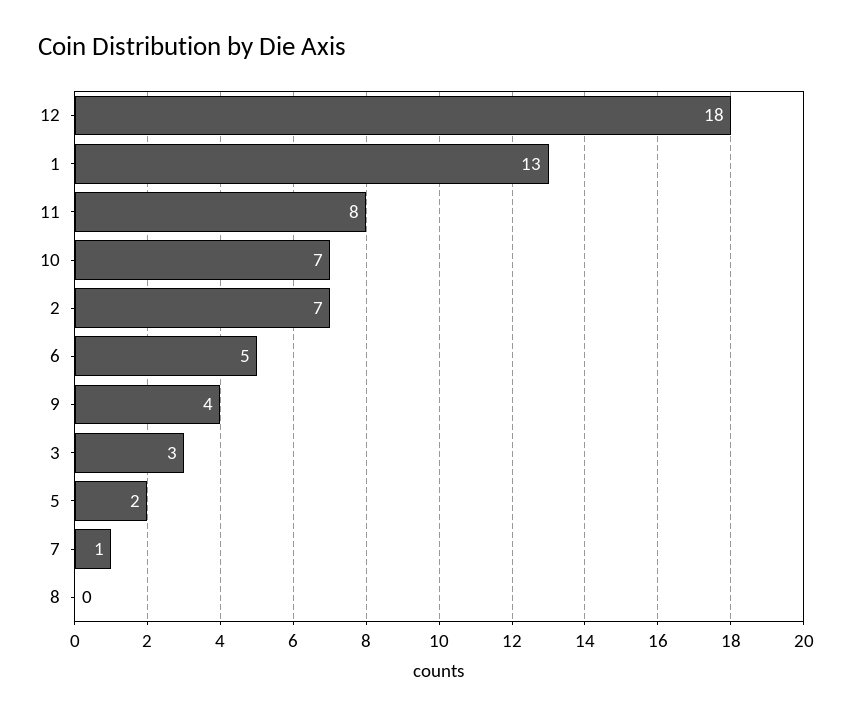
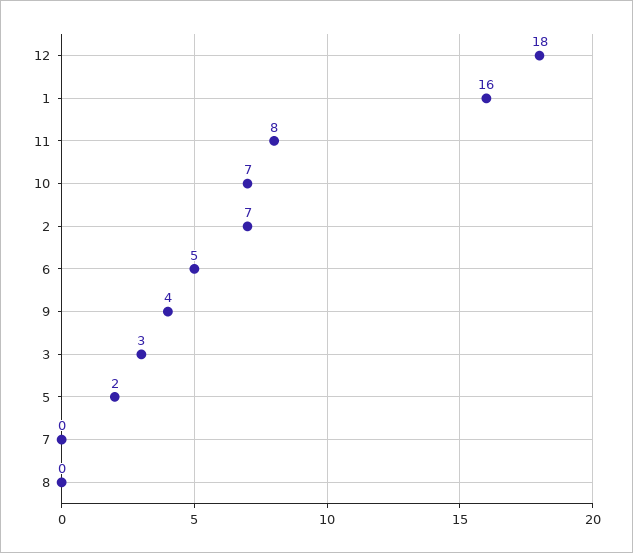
  {
    "12": 18,
-   "1": 13,
+   "1": 16,
    "11": 8,
    "10": 7,
    "2": 7,
    "6": 5,
    "9": 4,
    "3": 3,
    "5": 2,
-   "7": 1,
+   "7": 0,
    "8": 0
  }

